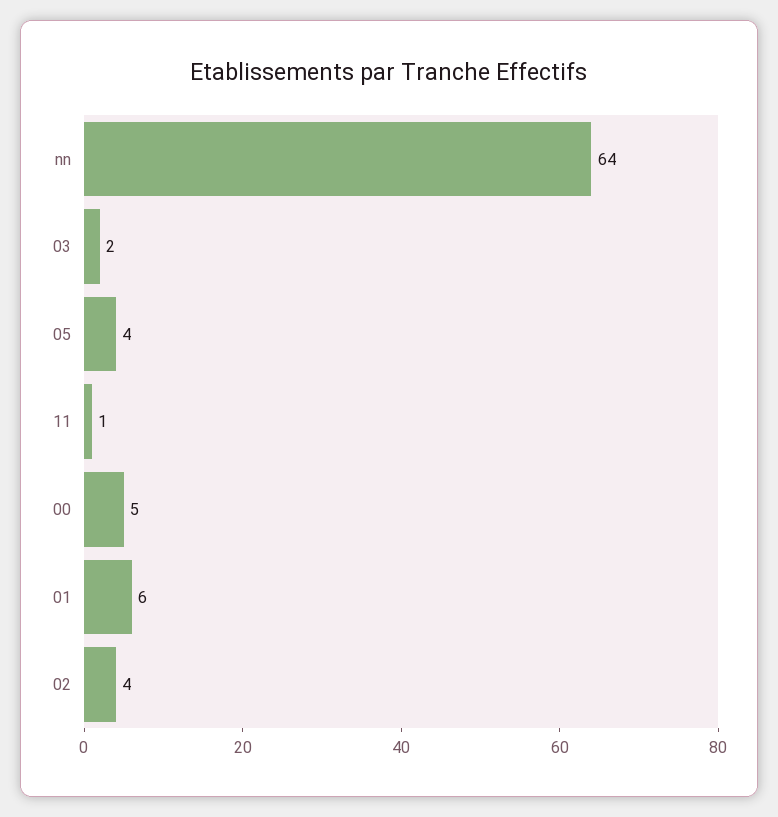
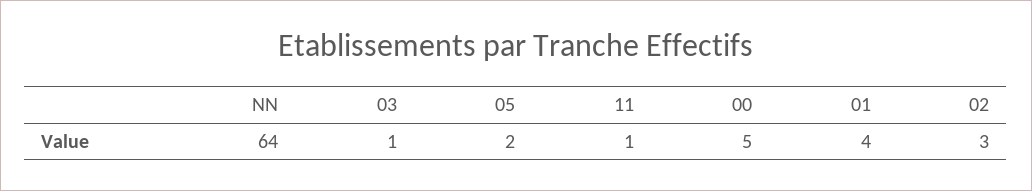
  {
    "nn": 64,
-   "03": 2,
+   "03": 1,
-   "05": 4,
+   "05": 2,
    "11": 1,
    "00": 5,
-   "01": 6,
+   "01": 4,
-   "02": 4
+   "02": 3
  }

